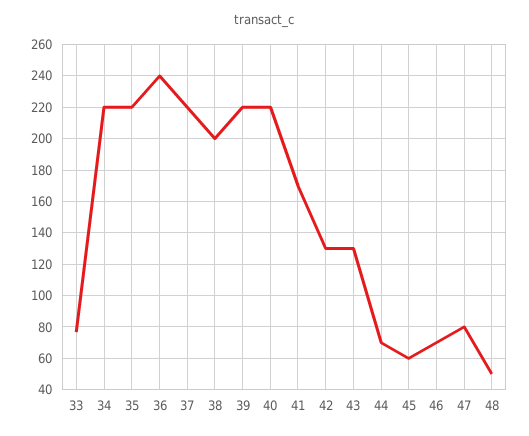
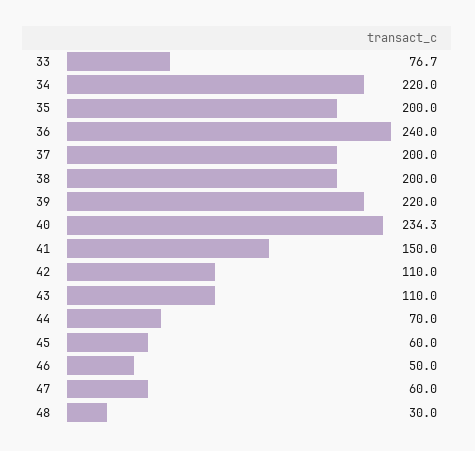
  {
    "33": 76.7,
    "34": 220,
-   "35": 220,
+   "35": 200,
    "36": 240,
-   "37": 220,
+   "37": 200,
    "38": 200,
    "39": 220,
-   "40": 220,
+   "40": 234.3,
-   "41": 170,
+   "41": 150,
-   "42": 130,
+   "42": 110,
-   "43": 130,
+   "43": 110,
    "44": 70,
    "45": 60,
-   "46": 70,
+   "46": 50,
-   "47": 80,
+   "47": 60,
-   "48": 50
+   "48": 30
  }

